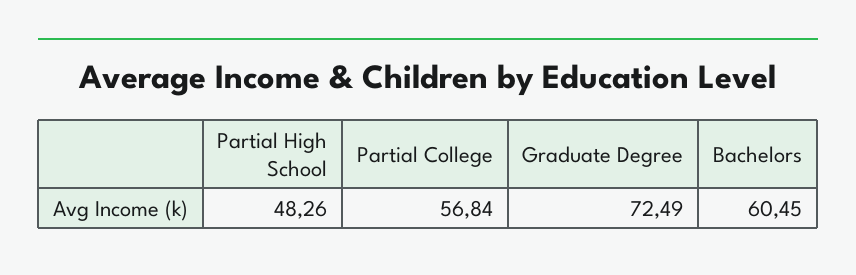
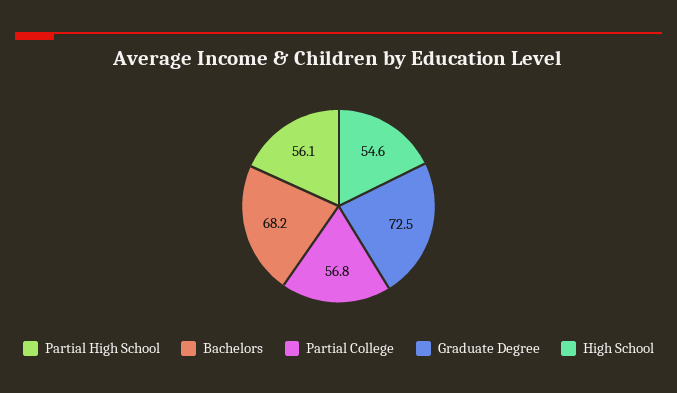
  {
-   "Partial High School": 48.26,
+   "Partial High School": 56.1,
    "Partial College": 56.84,
    "Graduate Degree": 72.49,
-   "Bachelors": 60.45
+   "Bachelors": 68.2,
+   "High School": 54.6
  }

